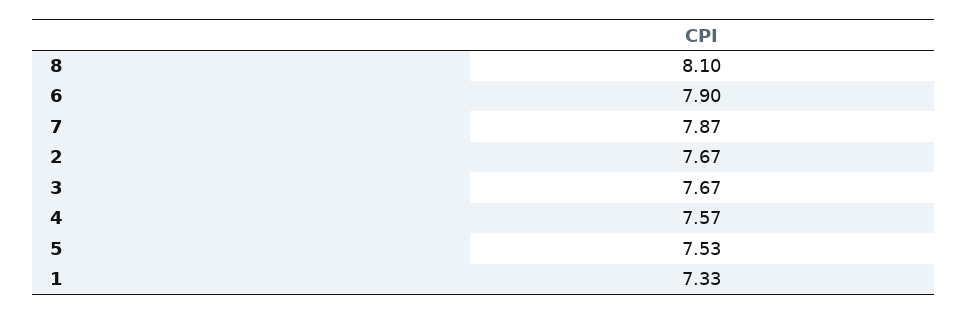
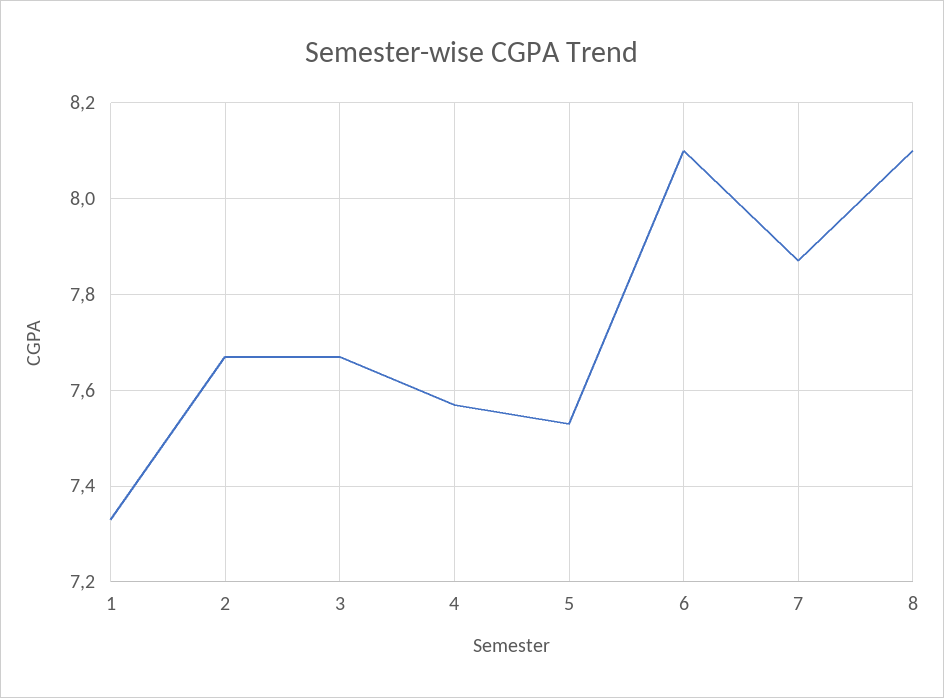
  {
    "8": 8.1,
-   "6": 7.9,
+   "6": 8.1,
    "7": 7.87,
    "2": 7.67,
    "3": 7.67,
    "4": 7.57,
    "5": 7.53,
    "1": 7.33
  }

